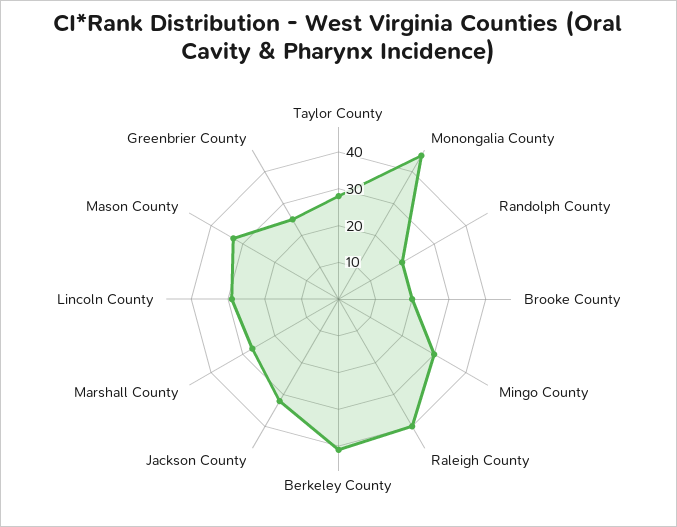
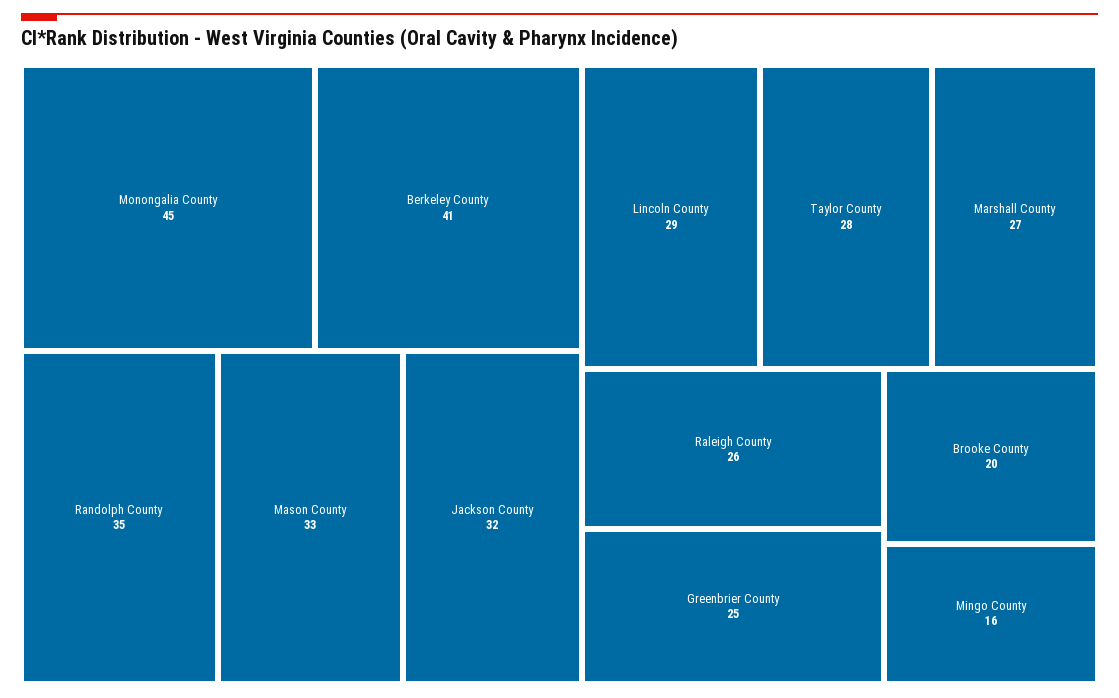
  {
    "Taylor County": 28,
    "Monongalia County": 45,
-   "Randolph County": 20,
+   "Randolph County": 35,
    "Brooke County": 20,
-   "Mingo County": 30,
+   "Mingo County": 16,
-   "Raleigh County": 40,
+   "Raleigh County": 26,
    "Berkeley County": 41,
    "Jackson County": 32,
    "Marshall County": 27,
    "Lincoln County": 29,
    "Mason County": 33,
    "Greenbrier County": 25
  }

